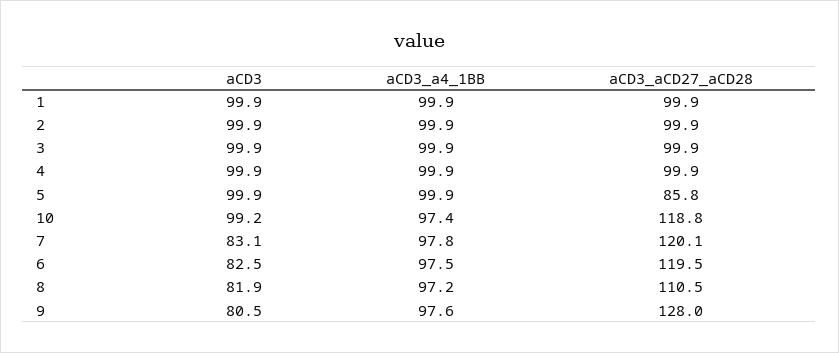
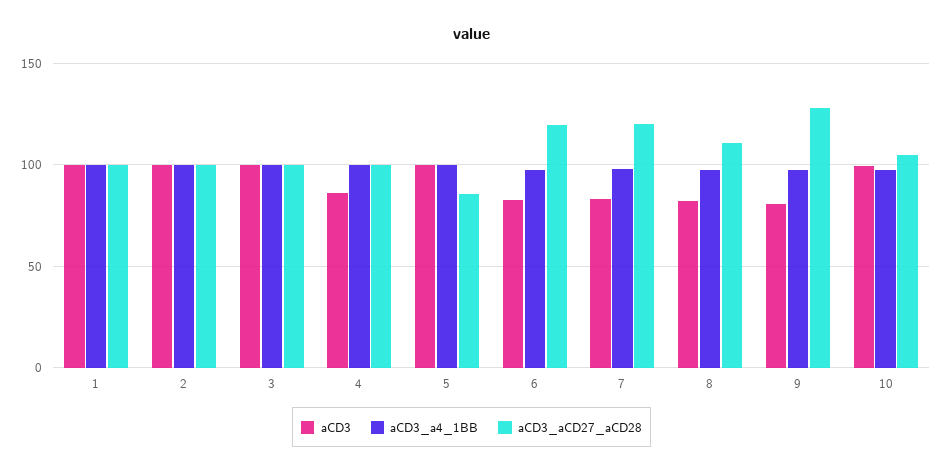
  {
    "aCD3": {
      "1": 99.9,
      "2": 99.9,
      "3": 99.9,
-     "4": 99.9,
+     "4": 85,
      "5": 99.9,
      "10": 99.2,
      "7": 83.1,
      "6": 82.5,
      "8": 81.9,
      "9": 80.5
    },
    "aCD3_a4_1BB": {
      "1": 99.9,
      "2": 99.9,
      "3": 99.9,
      "4": 99.9,
      "5": 99.9,
      "10": 97.4,
      "7": 97.8,
      "6": 97.5,
      "8": 97.2,
      "9": 97.6
    },
    "aCD3_aCD27_aCD28": {
      "1": 99.9,
      "2": 99.9,
      "3": 99.9,
      "4": 99.9,
      "5": 85.8,
-     "10": 118.8,
+     "10": 105,
      "7": 120.1,
      "6": 119.5,
      "8": 110.5,
      "9": 128
    }
  }

